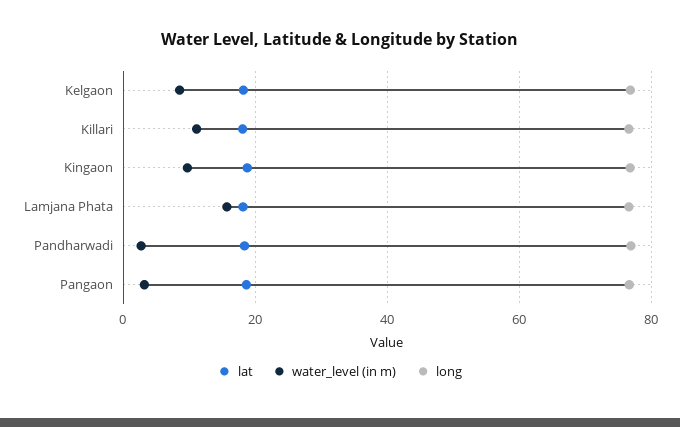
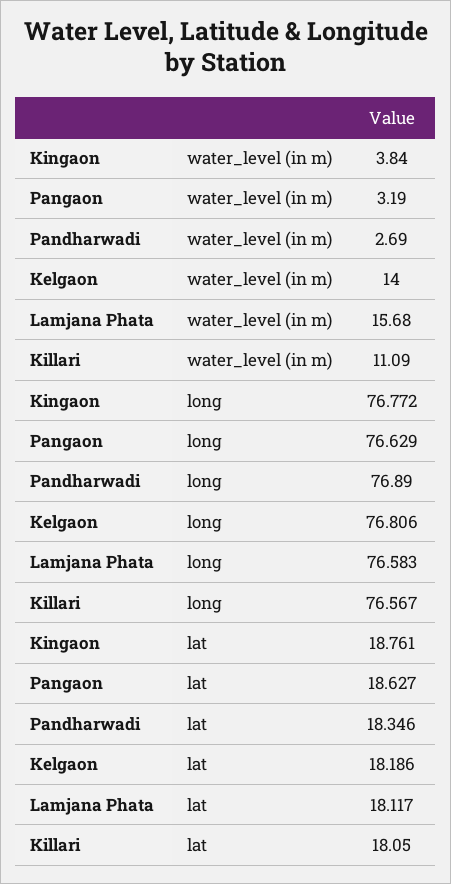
  {
    "lat": {
      "Kelgaon": 18.186,
      "Killari": 18.05,
      "Kingaon": 18.761,
      "Lamjana Phata": 18.117,
      "Pandharwadi": 18.346,
      "Pangaon": 18.627
    },
    "water_level (in m)": {
-     "Kelgaon": 8,
+     "Kelgaon": 14,
      "Killari": 11.09,
-     "Kingaon": 10,
+     "Kingaon": 3.84,
      "Lamjana Phata": 15.68,
      "Pandharwadi": 2.69,
      "Pangaon": 3.19
    },
    "long": {
      "Kelgaon": 76.806,
      "Killari": 76.567,
      "Kingaon": 76.772,
      "Lamjana Phata": 76.583,
      "Pandharwadi": 76.89,
      "Pangaon": 76.629
    }
  }

